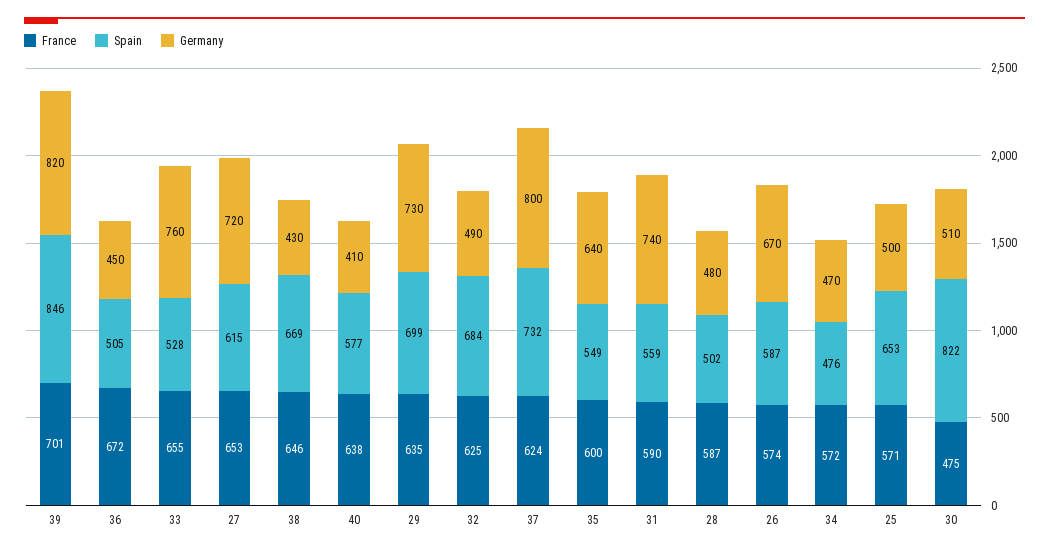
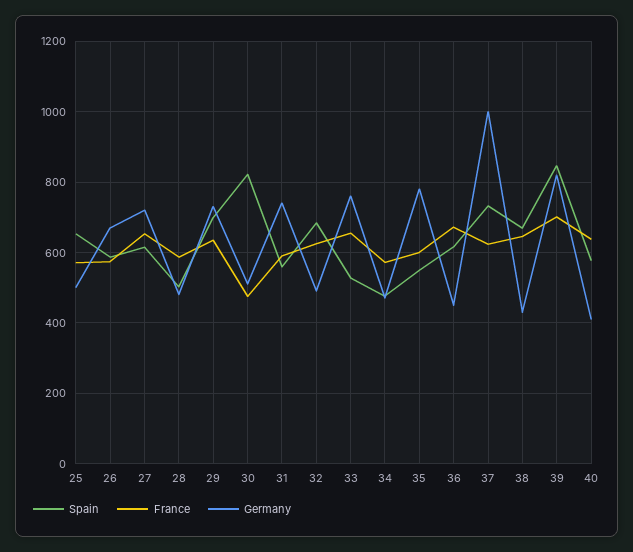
  {
    "France": {
      "39": 701,
      "36": 672,
      "33": 655,
      "27": 653,
      "38": 646,
      "40": 638,
      "29": 635,
      "32": 625,
      "37": 624,
      "35": 600,
      "31": 590,
      "28": 587,
      "26": 574,
      "34": 572,
      "25": 571,
      "30": 475
    },
    "Spain": {
      "39": 846,
-     "36": 505,
+     "36": 620,
      "33": 528,
      "27": 615,
      "38": 669,
      "40": 577,
      "29": 699,
      "32": 684,
      "37": 732,
      "35": 549,
      "31": 559,
      "28": 502,
      "26": 587,
      "34": 476,
      "25": 653,
      "30": 822
    },
    "Germany": {
      "39": 820,
      "36": 450,
      "33": 760,
      "27": 720,
      "38": 430,
      "40": 410,
      "29": 730,
      "32": 490,
-     "37": 800,
+     "37": 1000,
-     "35": 640,
+     "35": 780,
      "31": 740,
      "28": 480,
      "26": 670,
      "34": 470,
      "25": 500,
      "30": 510
    }
  }

